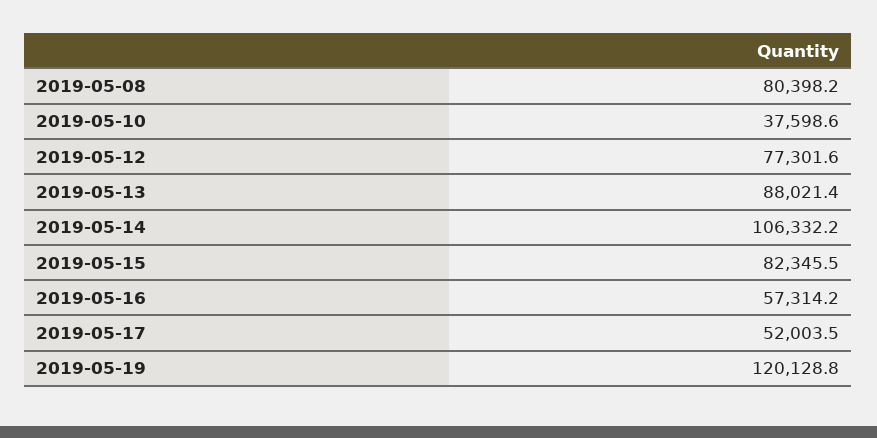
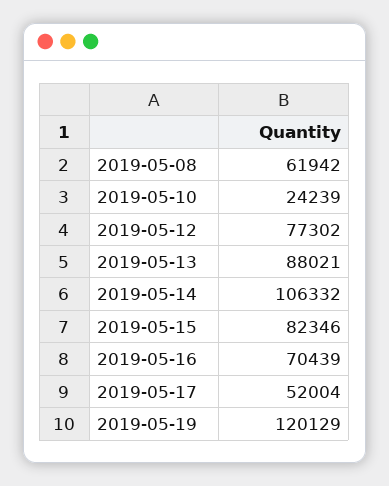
  {
-   "2019-05-08": 80398.2,
+   "2019-05-08": 61942,
-   "2019-05-10": 37598.6,
+   "2019-05-10": 24239,
    "2019-05-12": 77301.6,
    "2019-05-13": 88021.4,
    "2019-05-14": 106332.2,
    "2019-05-15": 82345.5,
-   "2019-05-16": 57314.2,
+   "2019-05-16": 70439,
    "2019-05-17": 52003.5,
    "2019-05-19": 120128.8
  }

